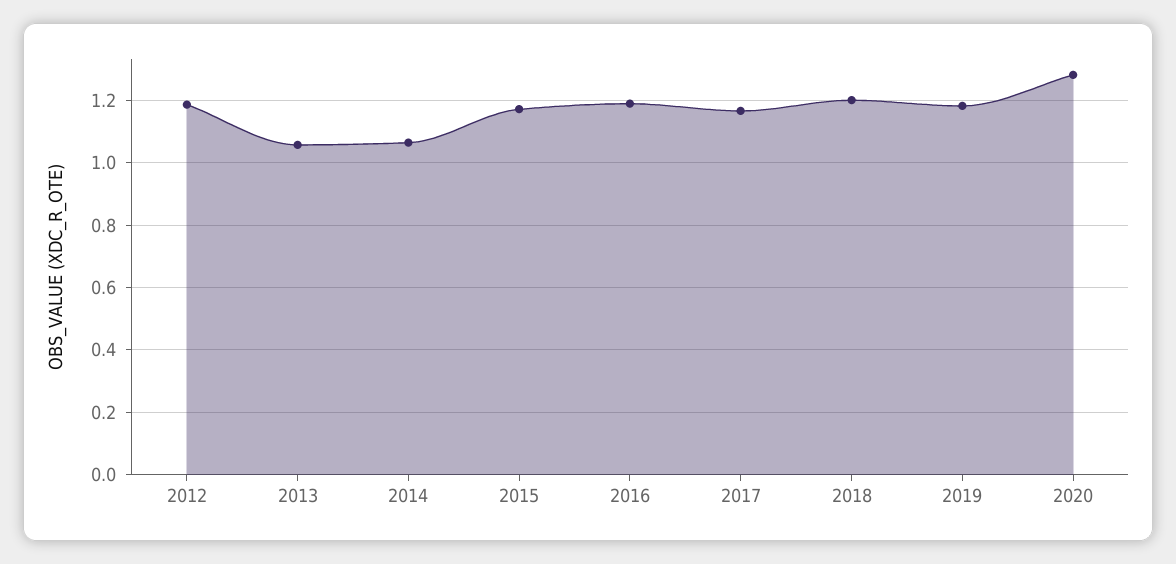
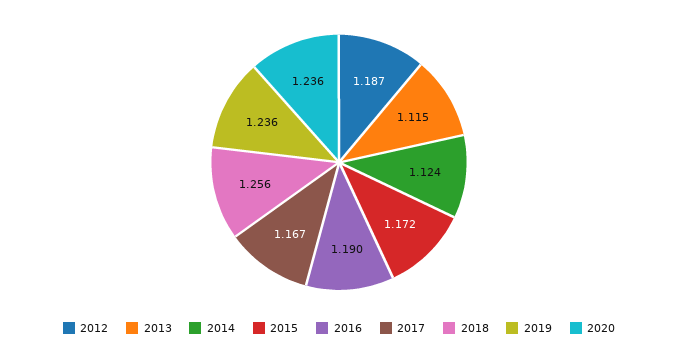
  {
    "2012": 1.187,
-   "2013": 1.06,
+   "2013": 1.115,
-   "2014": 1.06,
+   "2014": 1.124,
    "2015": 1.172,
    "2016": 1.19,
    "2017": 1.167,
-   "2018": 1.2,
+   "2018": 1.256,
-   "2019": 1.18,
+   "2019": 1.236,
-   "2020": 1.28
+   "2020": 1.236
  }

